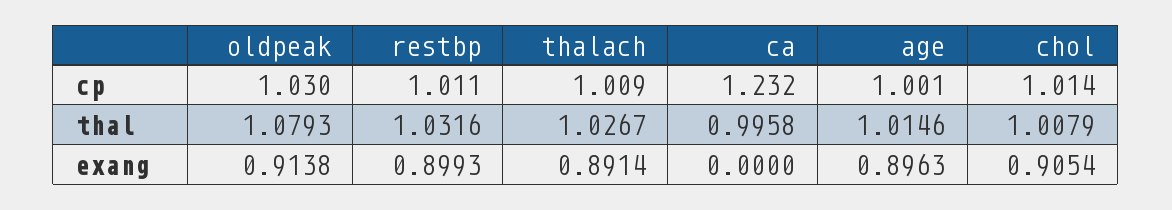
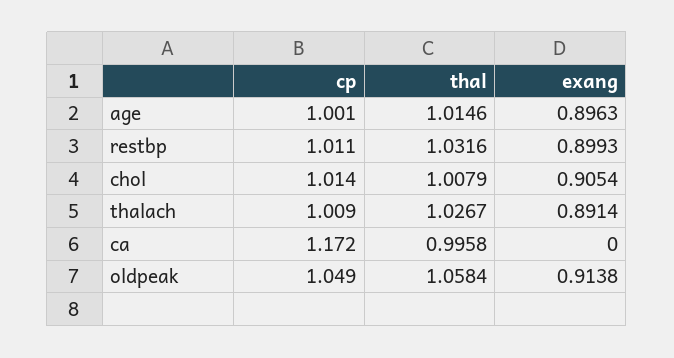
  {
    "oldpeak": {
-     "cp": 1.03,
+     "cp": 1.049,
-     "thal": 1.0793,
+     "thal": 1.0584,
      "exang": 0.9138
    },
    "restbp": {
      "cp": 1.011,
      "thal": 1.0316,
      "exang": 0.8993
    },
    "thalach": {
      "cp": 1.009,
      "thal": 1.0267,
      "exang": 0.8914
    },
    "ca": {
-     "cp": 1.232,
+     "cp": 1.172,
      "thal": 0.9958,
      "exang": 0
    },
    "age": {
      "cp": 1.001,
      "thal": 1.0146,
      "exang": 0.8963
    },
    "chol": {
      "cp": 1.014,
      "thal": 1.0079,
      "exang": 0.9054
    }
  }

